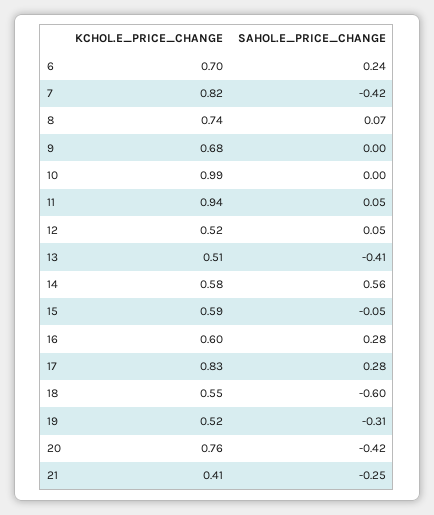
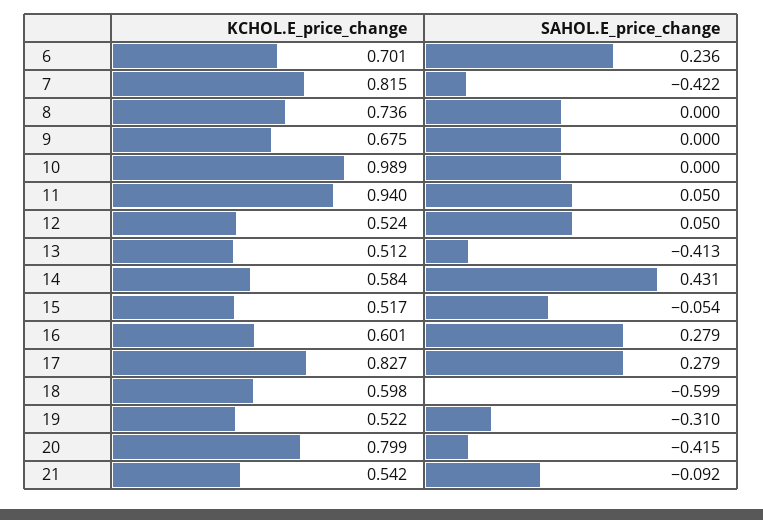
  {
    "KCHOL.E_PRICE_CHANGE": {
      "6": 0.701,
      "7": 0.815,
      "8": 0.736,
      "9": 0.675,
      "10": 0.989,
      "11": 0.94,
      "12": 0.524,
      "13": 0.512,
      "14": 0.584,
-     "15": 0.59,
+     "15": 0.517,
      "16": 0.601,
      "17": 0.827,
-     "18": 0.55,
+     "18": 0.598,
      "19": 0.522,
-     "20": 0.76,
+     "20": 0.799,
-     "21": 0.41
+     "21": 0.542
    },
    "SAHOL.E_PRICE_CHANGE": {
      "6": 0.236,
      "7": -0.422,
-     "8": 0.07,
+     "8": 0,
      "9": 0,
      "10": 0,
      "11": 0.05,
      "12": 0.05,
      "13": -0.413,
-     "14": 0.56,
+     "14": 0.431,
      "15": -0.054,
      "16": 0.279,
      "17": 0.279,
      "18": -0.599,
      "19": -0.31,
      "20": -0.415,
-     "21": -0.25
+     "21": -0.092
    }
  }

